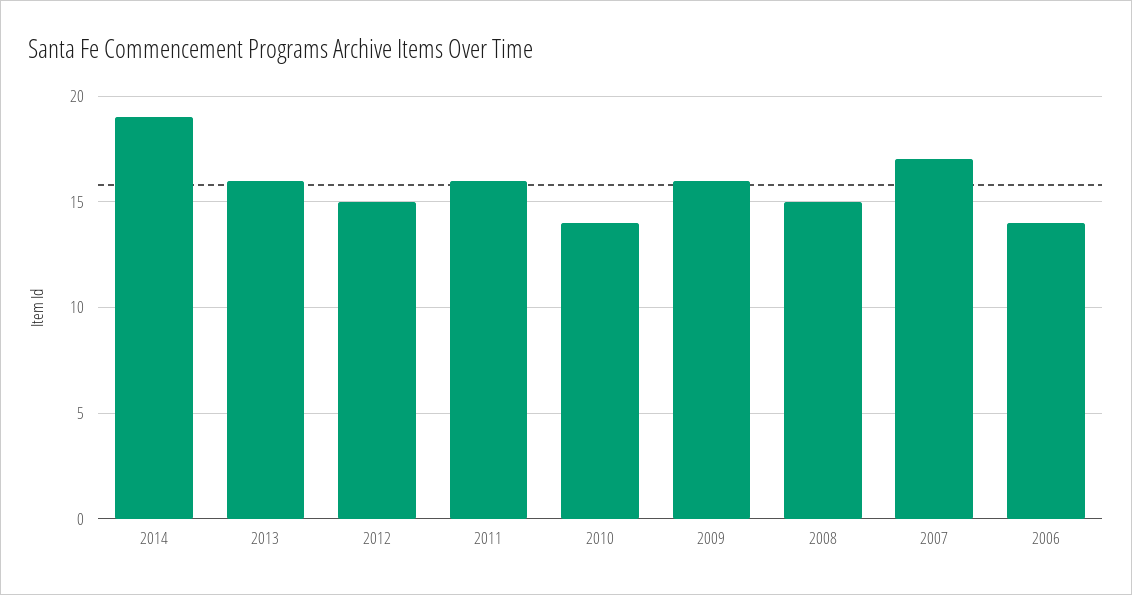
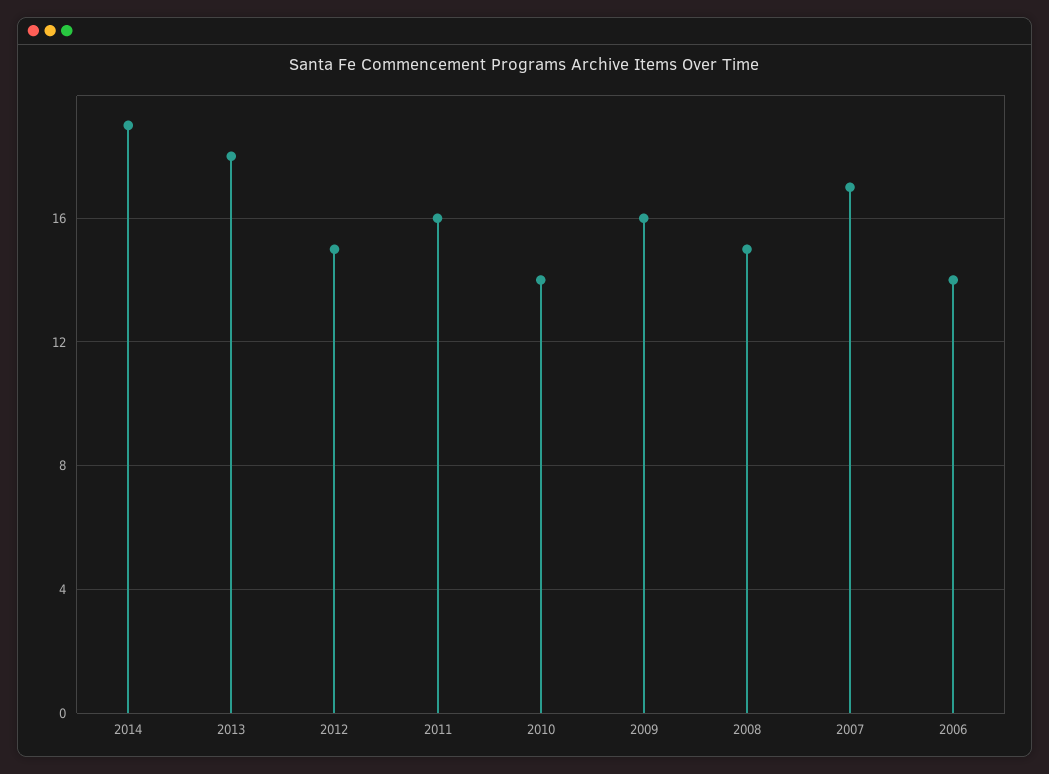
  {
    "2014": 19,
-   "2013": 16,
+   "2013": 18,
    "2012": 15,
    "2011": 16,
    "2010": 14,
    "2009": 16,
    "2008": 15,
    "2007": 17,
    "2006": 14
  }

